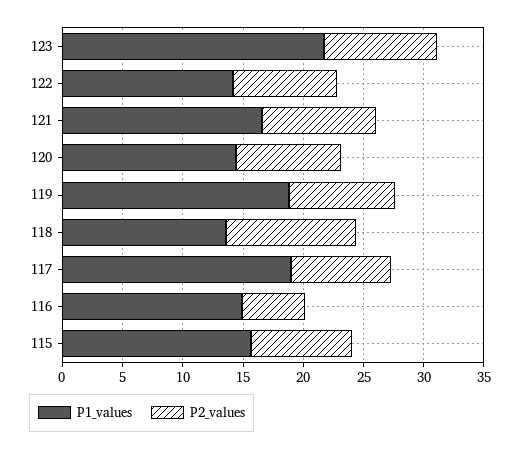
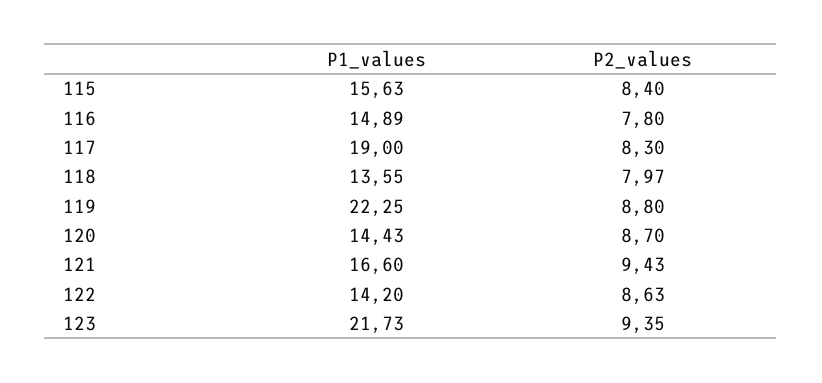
  {
    "P1_values": {
      "123": 21.73,
      "122": 14.2,
      "121": 16.6,
      "120": 14.43,
-     "119": 19,
+     "119": 22.25,
      "118": 13.55,
      "117": 19,
      "116": 14.89,
      "115": 15.63
    },
    "P2_values": {
      "123": 9.35,
      "122": 8.63,
      "121": 9.43,
      "120": 8.7,
      "119": 8.8,
-     "118": 11,
+     "118": 7.97,
      "117": 8.3,
-     "116": 5,
+     "116": 7.8,
      "115": 8.4
    }
  }

